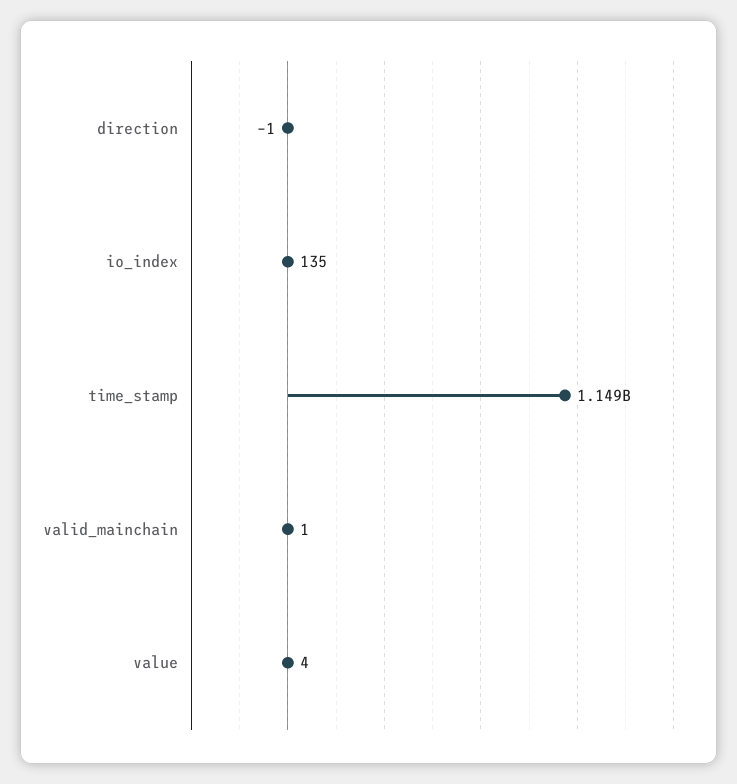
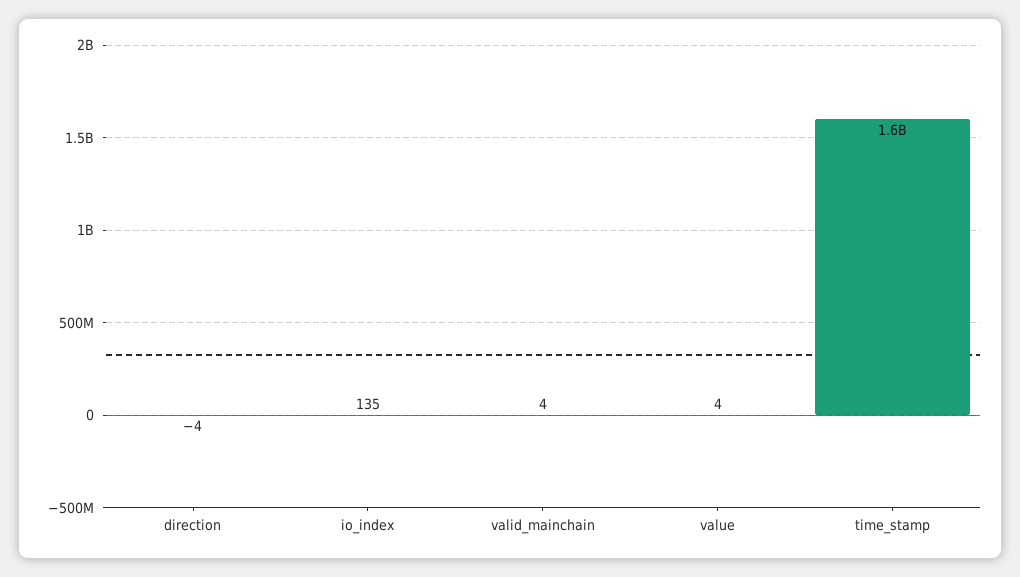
  {
-   "direction": -1,
+   "direction": -4,
    "io_index": 135,
-   "time_stamp": 1149000000,
+   "time_stamp": 1600000000,
-   "valid_mainchain": 1,
+   "valid_mainchain": 4,
    "value": 4
  }

